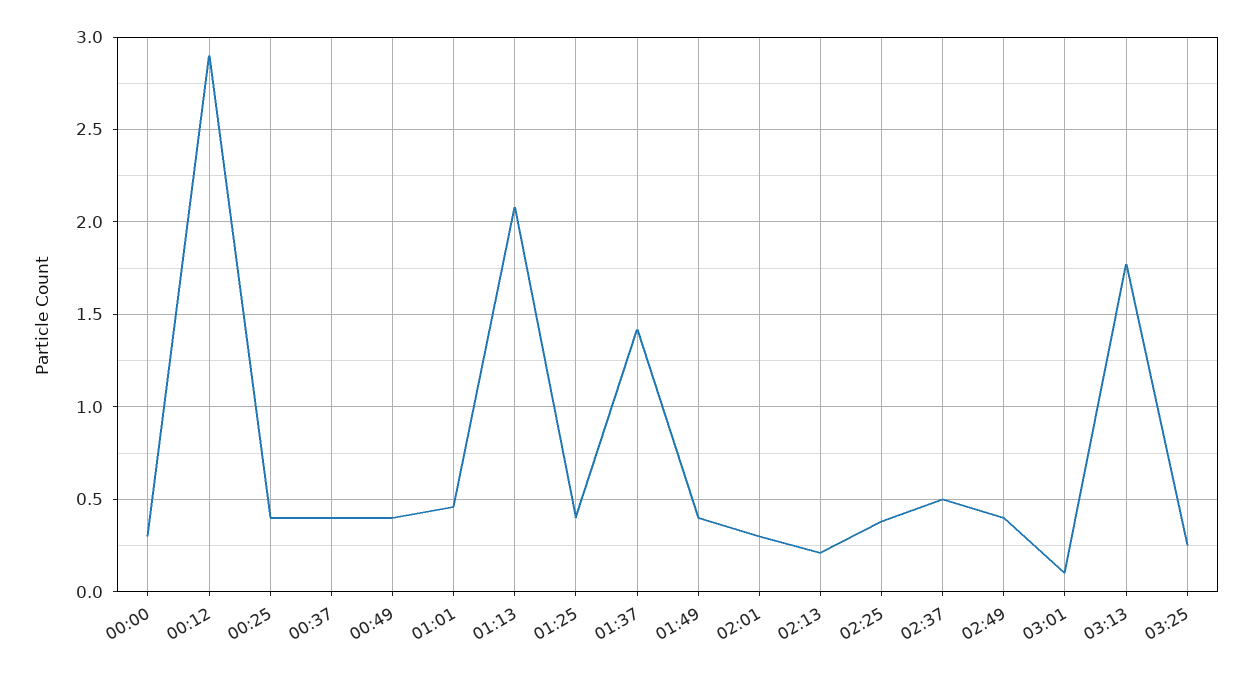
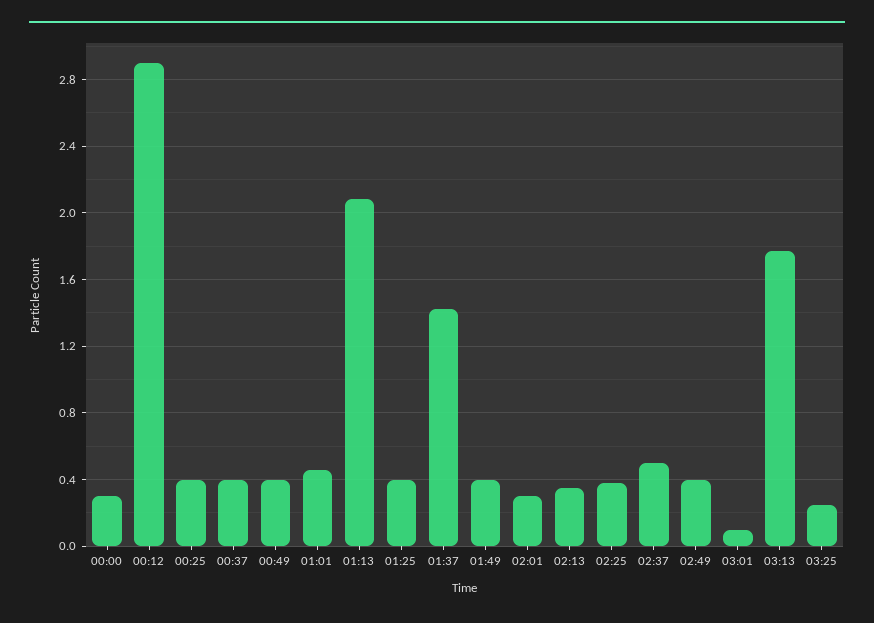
  {
    "00:00": 0.3,
    "00:12": 2.9,
    "00:25": 0.4,
    "00:37": 0.4,
    "00:49": 0.4,
    "01:01": 0.45,
    "01:13": 2.1,
    "01:25": 0.4,
    "01:37": 1.4,
    "01:49": 0.4,
    "02:01": 0.3,
-   "02:13": 0.2,
+   "02:13": 0.35,
    "02:25": 0.4,
    "02:37": 0.5,
    "02:49": 0.4,
    "03:01": 0.1,
    "03:13": 1.75,
    "03:25": 0.25
  }

